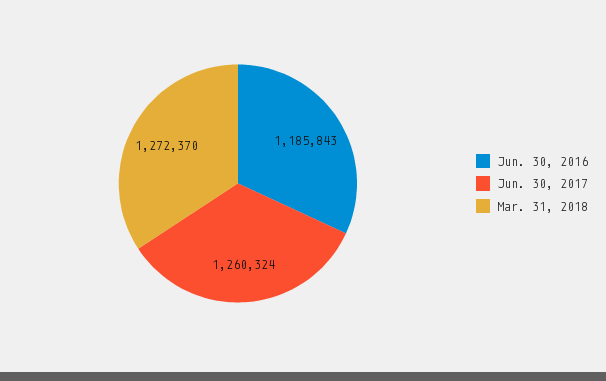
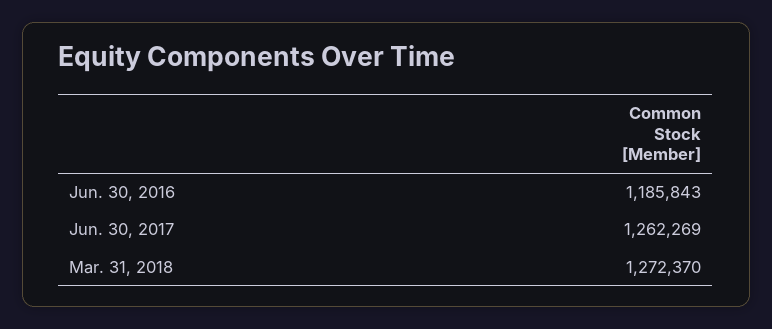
  {
    "Jun. 30, 2016": 1185843,
-   "Jun. 30, 2017": 1260324,
+   "Jun. 30, 2017": 1262269,
    "Mar. 31, 2018": 1272370
  }

